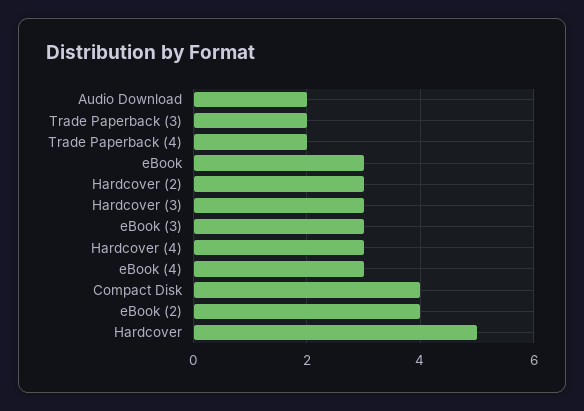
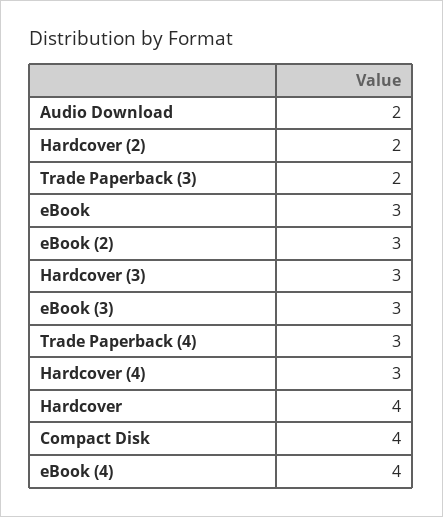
  {
    "Audio Download": 2,
    "Trade Paperback (3)": 2,
-   "Trade Paperback (4)": 2,
+   "Trade Paperback (4)": 3,
    "eBook": 3,
-   "Hardcover (2)": 3,
+   "Hardcover (2)": 2,
    "Hardcover (3)": 3,
    "eBook (3)": 3,
    "Hardcover (4)": 3,
-   "eBook (4)": 3,
+   "eBook (4)": 4,
    "Compact Disk": 4,
-   "eBook (2)": 4,
+   "eBook (2)": 3,
-   "Hardcover": 5
+   "Hardcover": 4
  }

